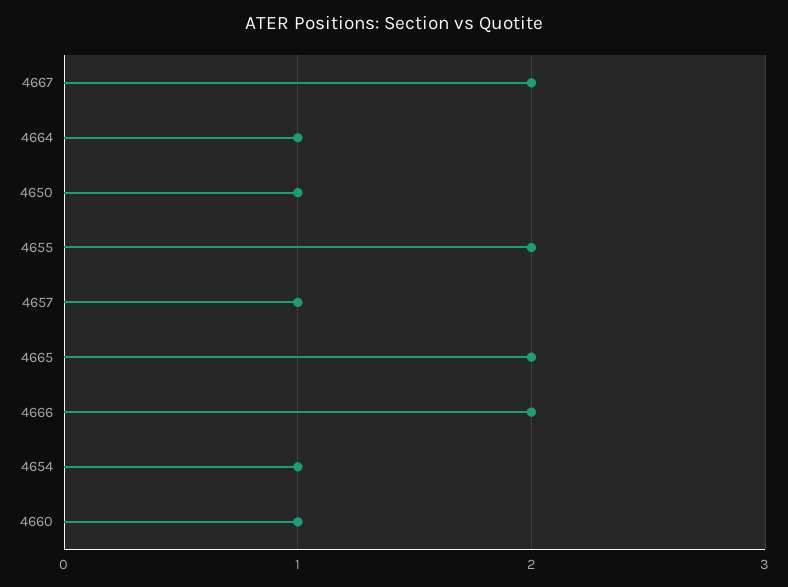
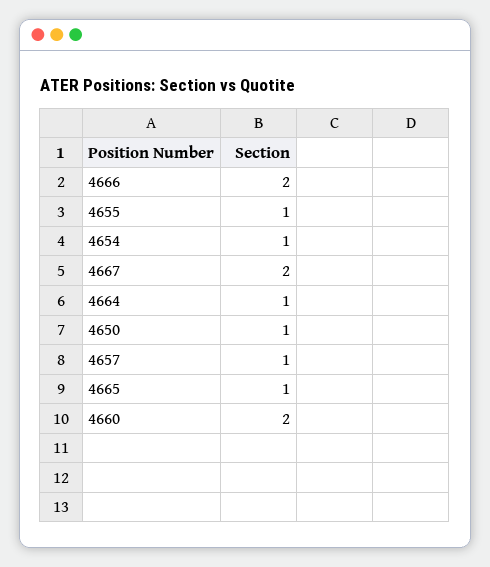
  {
    "4667": 2,
    "4664": 1,
    "4650": 1,
-   "4655": 2,
+   "4655": 1,
    "4657": 1,
-   "4665": 2,
+   "4665": 1,
    "4666": 2,
    "4654": 1,
-   "4660": 1
+   "4660": 2
  }

